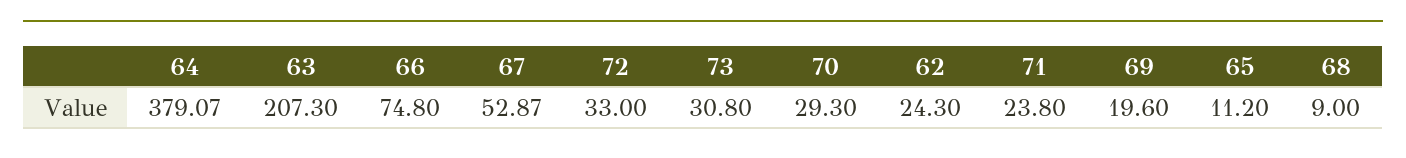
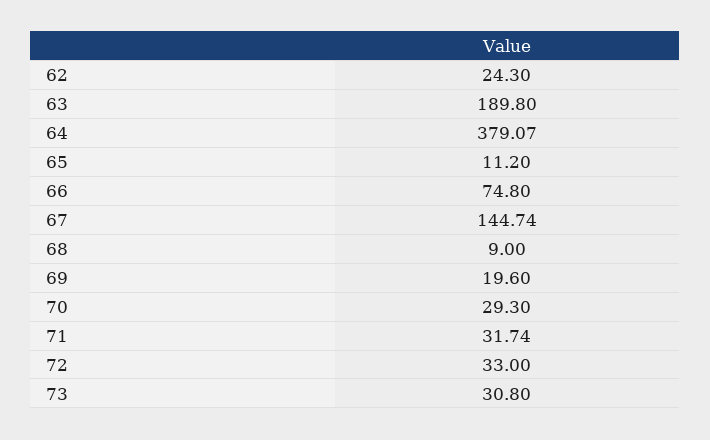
  {
    "64": 379.07,
-   "63": 207.3,
+   "63": 189.8,
    "66": 74.8,
-   "67": 52.87,
+   "67": 144.74,
    "72": 33,
    "73": 30.8,
    "70": 29.3,
    "62": 24.3,
-   "71": 23.8,
+   "71": 31.74,
    "69": 19.6,
    "65": 11.2,
    "68": 9
  }

